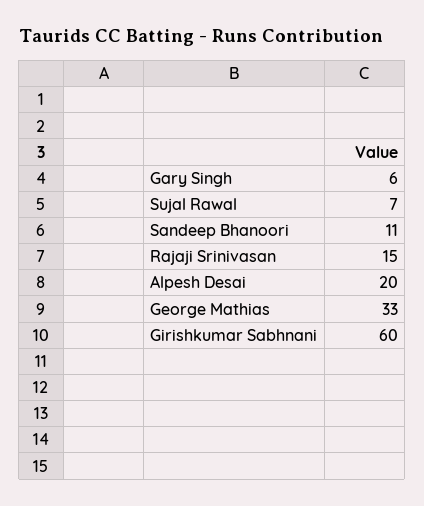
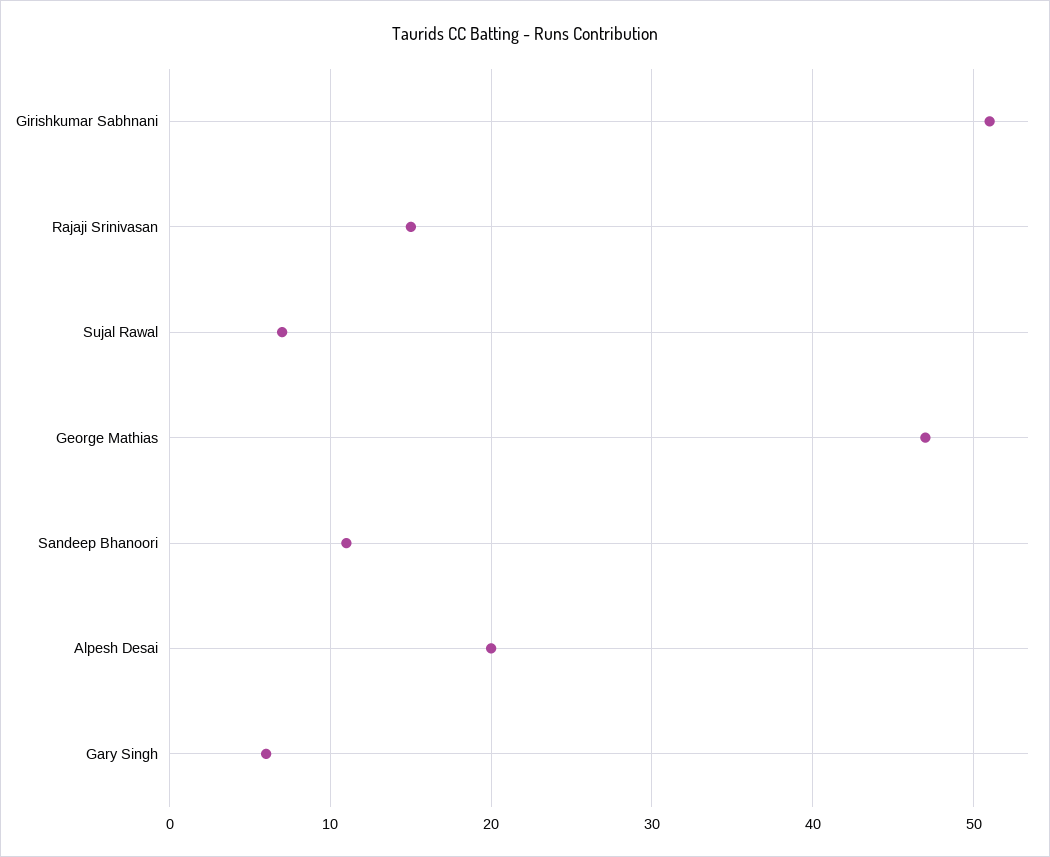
  {
    "Gary Singh": 6,
    "Sujal Rawal": 7,
    "Sandeep Bhanoori": 11,
    "Rajaji Srinivasan": 15,
    "Alpesh Desai": 20,
-   "George Mathias": 33,
+   "George Mathias": 47,
-   "Girishkumar Sabhnani": 60
+   "Girishkumar Sabhnani": 51
  }

